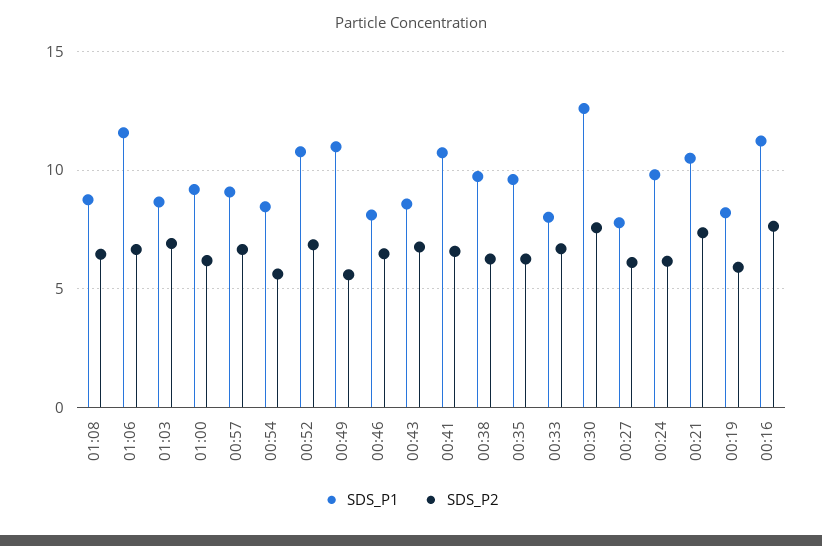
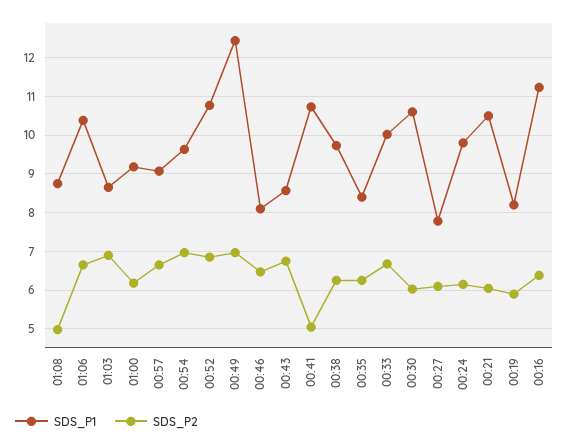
  {
    "SDS_P1": {
      "01:08": 8.8,
-     "01:06": 11.5,
+     "01:06": 10.4,
      "01:03": 8.6,
      "01:00": 9.2,
      "00:57": 9,
-     "00:54": 8.5,
+     "00:54": 9.6,
      "00:52": 10.8,
-     "00:49": 11,
+     "00:49": 12.4,
      "00:46": 8.2,
      "00:43": 8.6,
      "00:41": 10.8,
      "00:38": 9.8,
-     "00:35": 9.5,
+     "00:35": 8.4,
-     "00:33": 8,
+     "00:33": 10,
-     "00:30": 12.5,
+     "00:30": 10.6,
      "00:27": 7.8,
      "00:24": 9.8,
      "00:21": 10.6,
      "00:19": 8.2,
      "00:16": 11.2
    },
    "SDS_P2": {
-     "01:08": 6.5,
+     "01:08": 5,
      "01:06": 6.6,
      "01:03": 7,
      "01:00": 6.2,
      "00:57": 6.6,
-     "00:54": 5.5,
+     "00:54": 7,
      "00:52": 6.8,
-     "00:49": 5.5,
+     "00:49": 7,
      "00:46": 6.4,
      "00:43": 6.8,
-     "00:41": 6.5,
+     "00:41": 5,
      "00:38": 6.2,
      "00:35": 6.2,
      "00:33": 6.6,
-     "00:30": 7.5,
+     "00:30": 6,
      "00:27": 6.2,
      "00:24": 6.2,
-     "00:21": 7.5,
+     "00:21": 6,
      "00:19": 6,
-     "00:16": 7.5
+     "00:16": 6.4
    }
  }

